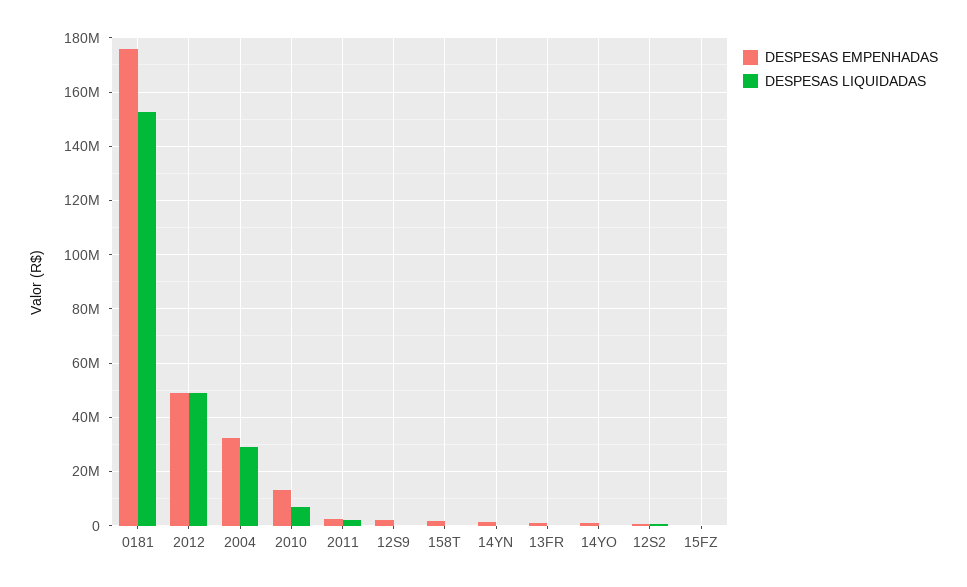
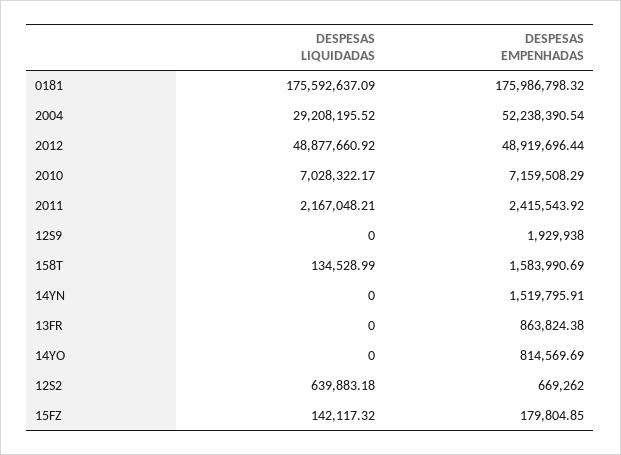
  {
    "DESPESAS EMPENHADAS": {
      "0181": 175986798.32,
      "2012": 48919696.44,
-     "2004": 32500000,
+     "2004": 52238390.54,
-     "2010": 12500000,
+     "2010": 7159508.29,
      "2011": 2415543.92,
      "12S9": 1929938,
      "158T": 1583990.69,
      "14YN": 1519795.91,
      "13FR": 863824.38,
      "14YO": 814569.69,
      "12S2": 669262,
      "15FZ": 179804.85
    },
    "DESPESAS LIQUIDADAS": {
-     "0181": 152500000,
+     "0181": 175592637.09,
      "2012": 48877660.92,
      "2004": 29208195.52,
      "2010": 7028322.17,
      "2011": 2167048.21,
      "12S9": 0,
      "158T": 134528.99,
      "14YN": 0,
      "13FR": 0,
      "14YO": 0,
      "12S2": 639883.18,
      "15FZ": 142117.32
    }
  }

